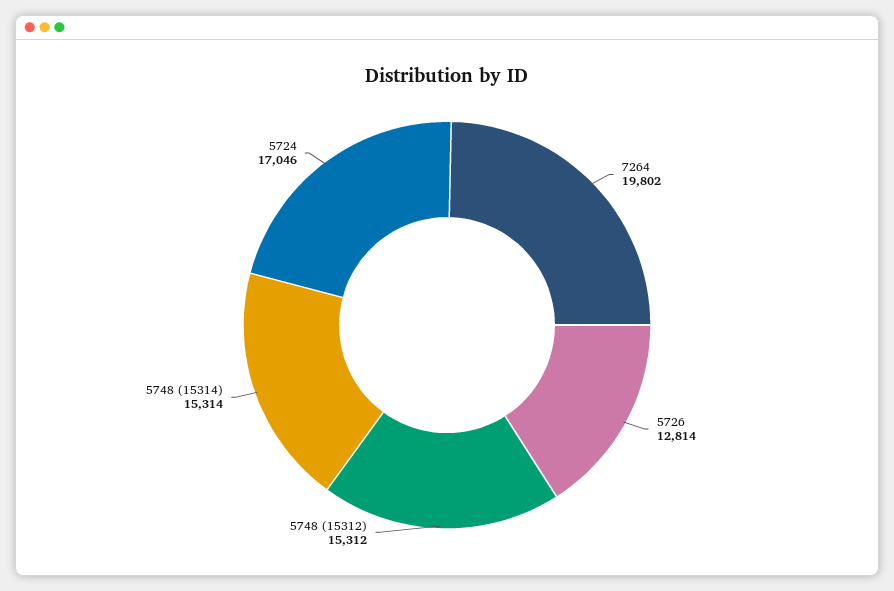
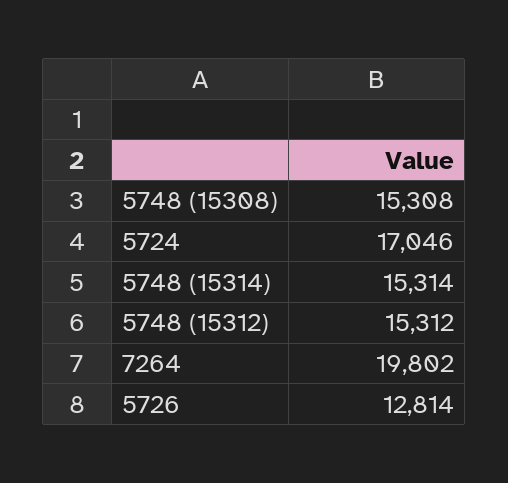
  {
    "7264": 19802,
    "5726": 12814,
    "5748 (15312)": 15312,
    "5748 (15314)": 15314,
-   "5724": 17046
+   "5724": 17046,
+   "5748 (15308)": 15308
  }

